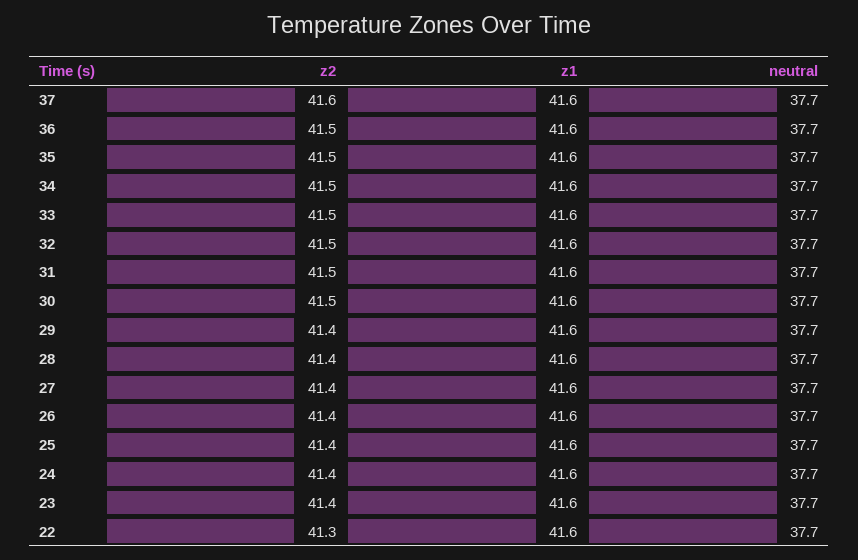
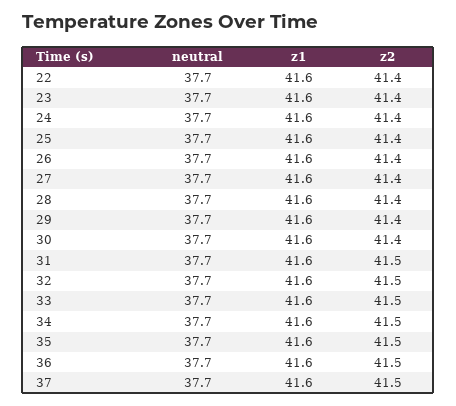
  {
    "z2": {
-     "37": 41.6,
+     "37": 41.5,
      "36": 41.5,
      "35": 41.5,
      "34": 41.5,
      "33": 41.5,
      "32": 41.5,
      "31": 41.5,
-     "30": 41.5,
+     "30": 41.4,
      "29": 41.4,
      "28": 41.4,
      "27": 41.4,
      "26": 41.4,
      "25": 41.4,
      "24": 41.4,
      "23": 41.4,
-     "22": 41.3
+     "22": 41.4
    },
    "z1": {
      "37": 41.6,
      "36": 41.6,
      "35": 41.6,
      "34": 41.6,
      "33": 41.6,
      "32": 41.6,
      "31": 41.6,
      "30": 41.6,
      "29": 41.6,
      "28": 41.6,
      "27": 41.6,
      "26": 41.6,
      "25": 41.6,
      "24": 41.6,
      "23": 41.6,
      "22": 41.6
    },
    "neutral": {
      "37": 37.7,
      "36": 37.7,
      "35": 37.7,
      "34": 37.7,
      "33": 37.7,
      "32": 37.7,
      "31": 37.7,
      "30": 37.7,
      "29": 37.7,
      "28": 37.7,
      "27": 37.7,
      "26": 37.7,
      "25": 37.7,
      "24": 37.7,
      "23": 37.7,
      "22": 37.7
    }
  }

